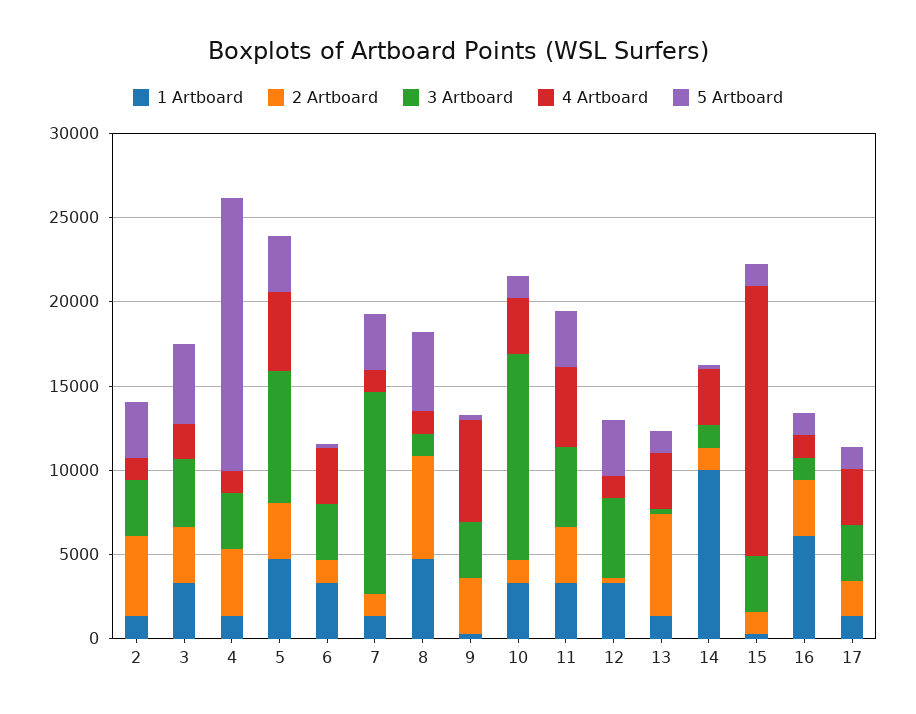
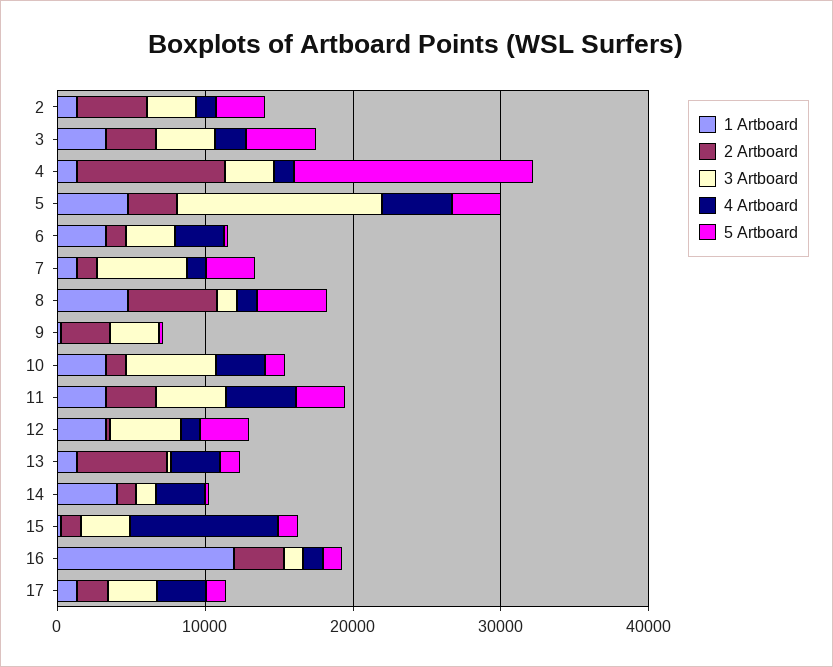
  {
    "1 Artboard": {
      "2": 1000,
      "3": 3000,
      "4": 1000,
      "5": 5000,
      "6": 3000,
      "7": 1000,
      "8": 5000,
      "9": 0,
      "10": 3000,
      "11": 3000,
      "12": 3000,
      "13": 1000,
-     "14": 10000,
+     "14": 4000,
      "15": 0,
-     "16": 6000,
+     "16": 12000,
      "17": 1000
    },
    "2 Artboard": {
      "2": 5000,
      "3": 3000,
-     "4": 4000,
+     "4": 10000,
      "5": 3000,
      "6": 1000,
      "7": 1000,
      "8": 6000,
      "9": 3000,
      "10": 1000,
      "11": 3000,
      "12": 0,
      "13": 6000,
      "14": 1000,
      "15": 1000,
      "16": 3000,
      "17": 2000
    },
    "3 Artboard": {
      "2": 3000,
      "3": 4000,
      "4": 3000,
-     "5": 8000,
+     "5": 14000,
      "6": 3000,
-     "7": 12000,
+     "7": 6000,
      "8": 1000,
      "9": 3000,
-     "10": 12000,
+     "10": 6000,
      "11": 5000,
      "12": 5000,
      "13": 0,
      "14": 1000,
      "15": 3000,
      "16": 1000,
      "17": 3000
    },
    "4 Artboard": {
      "2": 1000,
      "3": 2000,
      "4": 1000,
      "5": 5000,
      "6": 3000,
      "7": 1000,
      "8": 1000,
-     "9": 6000,
+     "9": 0,
      "10": 3000,
      "11": 5000,
      "12": 1000,
      "13": 3000,
      "14": 3000,
-     "15": 16000,
+     "15": 10000,
      "16": 1000,
      "17": 3000
    },
    "5 Artboard": {
      "2": 3000,
      "3": 5000,
      "4": 16000,
      "5": 3000,
      "6": 0,
      "7": 3000,
      "8": 5000,
      "9": 0,
      "10": 1000,
      "11": 3000,
      "12": 3000,
      "13": 1000,
      "14": 0,
      "15": 1000,
      "16": 1000,
      "17": 1000
    }
  }

